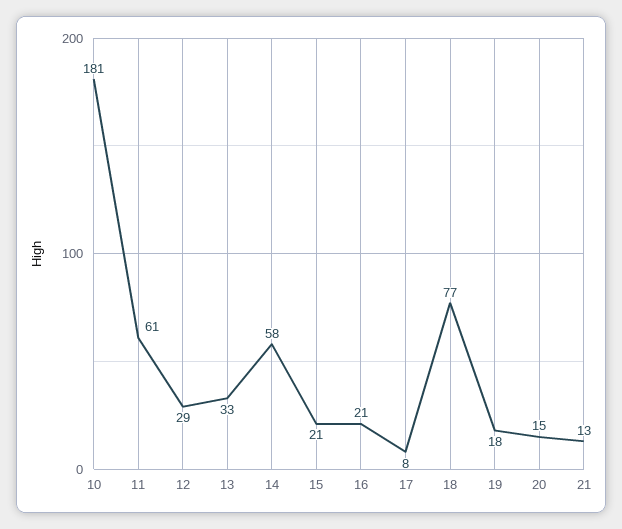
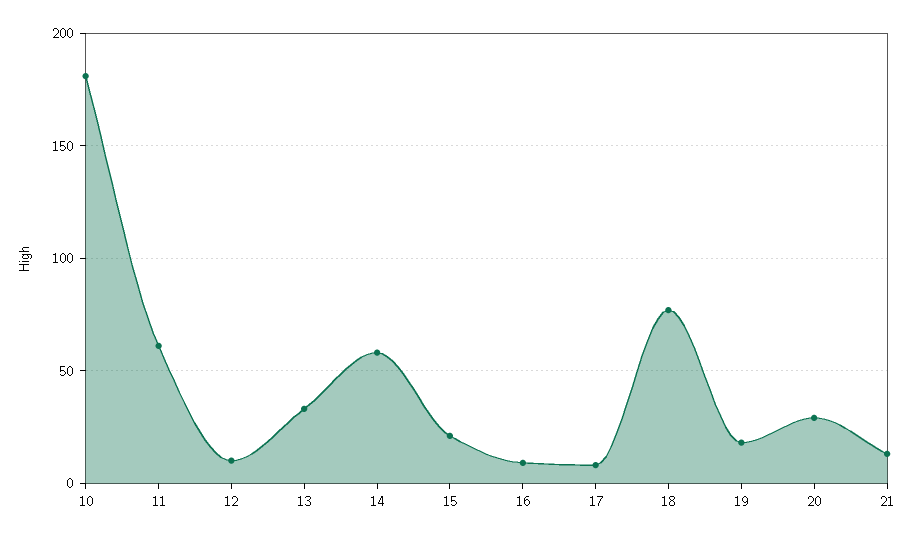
  {
    "10": 181,
    "11": 61,
-   "12": 29,
+   "12": 10,
    "13": 33,
    "14": 58,
    "15": 21,
-   "16": 21,
+   "16": 10,
    "17": 8,
    "18": 77,
    "19": 18,
-   "20": 15,
+   "20": 30,
    "21": 13
  }

